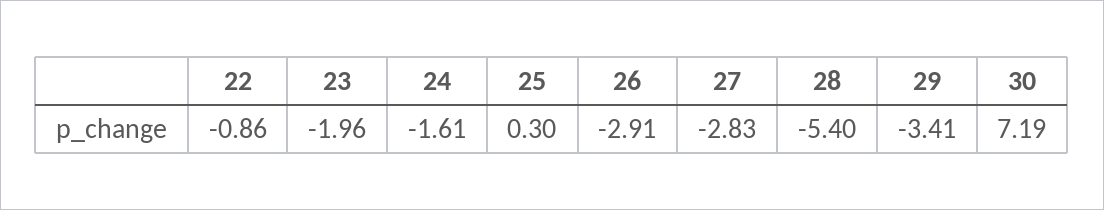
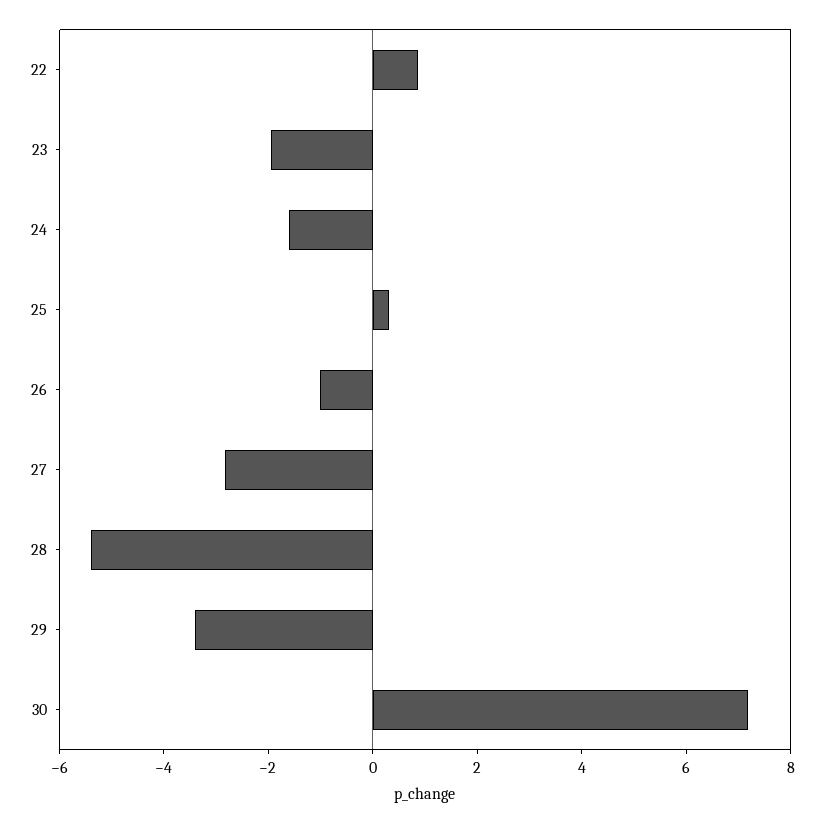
  {
-   "22": -0.86,
+   "22": 1,
    "23": -1.96,
    "24": -1.61,
    "25": 0.3,
-   "26": -2.91,
+   "26": -1,
    "27": -2.83,
    "28": -5.4,
    "29": -3.41,
    "30": 7.19
  }

